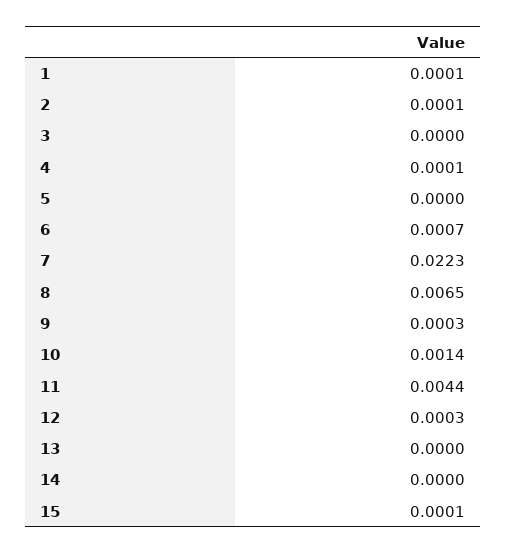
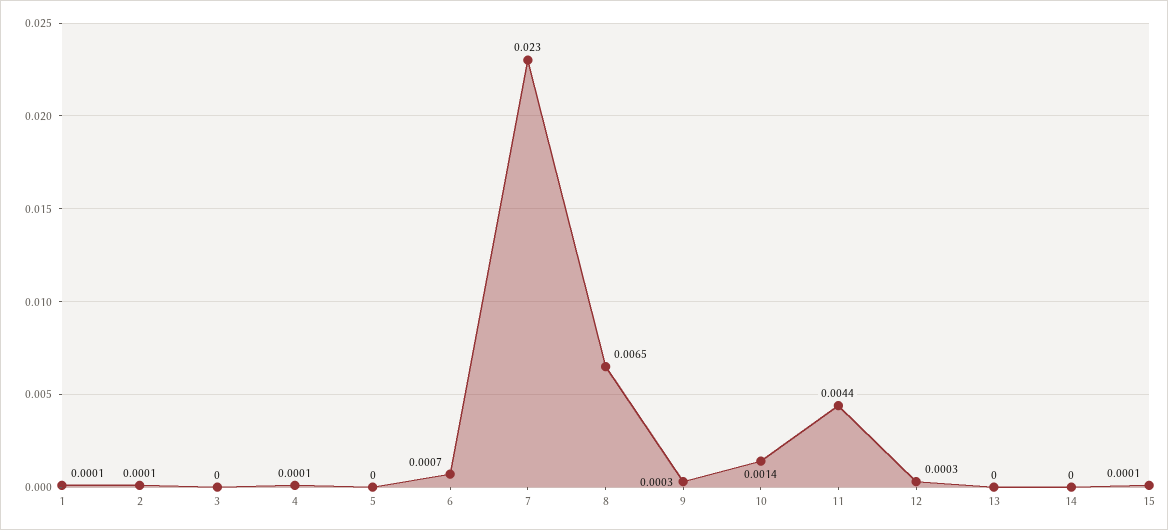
  {
    "1": 0.0001,
    "2": 0.0001,
    "3": 0,
    "4": 0.0001,
    "5": 0,
    "6": 0.0007,
-   "7": 0.0223,
+   "7": 0.023,
    "8": 0.0065,
    "9": 0.0003,
    "10": 0.0014,
    "11": 0.0044,
    "12": 0.0003,
    "13": 0,
    "14": 0,
    "15": 0.0001
  }

